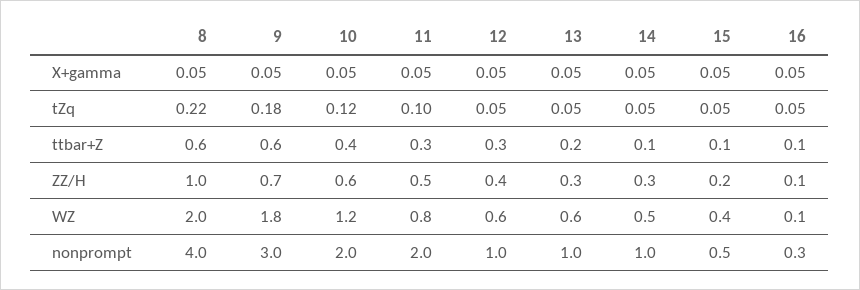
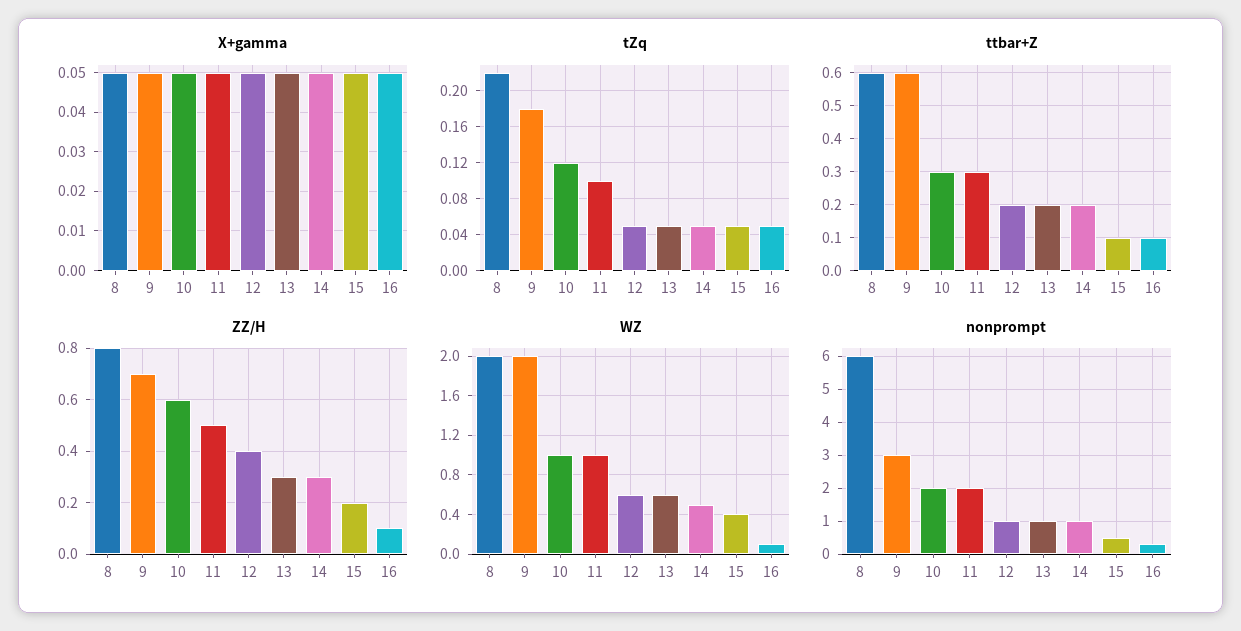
  {
    "X+gamma": {
      "8": 0.05,
      "9": 0.05,
      "10": 0.05,
      "11": 0.05,
      "12": 0.05,
      "13": 0.05,
      "14": 0.05,
      "15": 0.05,
      "16": 0.05
    },
    "tZq": {
      "8": 0.22,
      "9": 0.18,
      "10": 0.12,
      "11": 0.1,
      "12": 0.05,
      "13": 0.05,
      "14": 0.05,
      "15": 0.05,
      "16": 0.05
    },
    "ttbar+Z": {
      "8": 0.6,
      "9": 0.6,
-     "10": 0.4,
+     "10": 0.3,
      "11": 0.3,
-     "12": 0.3,
+     "12": 0.2,
      "13": 0.2,
-     "14": 0.1,
+     "14": 0.2,
      "15": 0.1,
      "16": 0.1
    },
    "ZZ/H": {
-     "8": 1,
+     "8": 0.8,
      "9": 0.7,
      "10": 0.6,
      "11": 0.5,
      "12": 0.4,
      "13": 0.3,
      "14": 0.3,
      "15": 0.2,
      "16": 0.1
    },
    "WZ": {
      "8": 2,
-     "9": 1.8,
+     "9": 2,
-     "10": 1.2,
+     "10": 1,
-     "11": 0.8,
+     "11": 1,
      "12": 0.6,
      "13": 0.6,
      "14": 0.5,
      "15": 0.4,
      "16": 0.1
    },
    "nonprompt": {
-     "8": 4,
+     "8": 6,
      "9": 3,
      "10": 2,
      "11": 2,
      "12": 1,
      "13": 1,
      "14": 1,
      "15": 0.5,
      "16": 0.3
    }
  }

